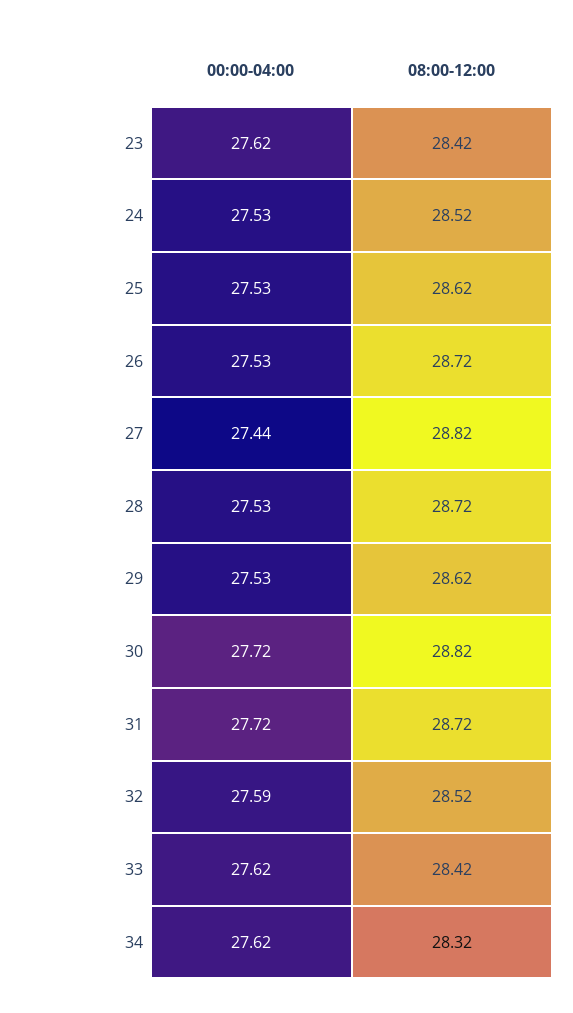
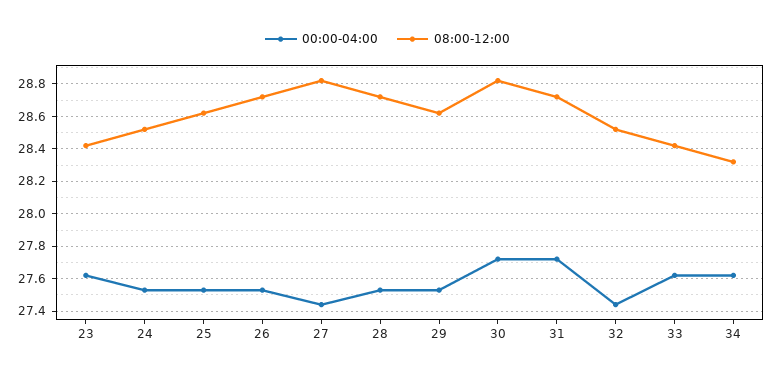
  {
    "00:00-04:00": {
      "23": 27.62,
      "24": 27.53,
      "25": 27.53,
      "26": 27.53,
      "27": 27.44,
      "28": 27.53,
      "29": 27.53,
      "30": 27.72,
      "31": 27.72,
-     "32": 27.59,
+     "32": 27.45,
      "33": 27.62,
      "34": 27.62
    },
    "08:00-12:00": {
      "23": 28.42,
      "24": 28.52,
      "25": 28.62,
      "26": 28.72,
      "27": 28.82,
      "28": 28.72,
      "29": 28.62,
      "30": 28.82,
      "31": 28.72,
      "32": 28.52,
      "33": 28.42,
      "34": 28.32
    }
  }

